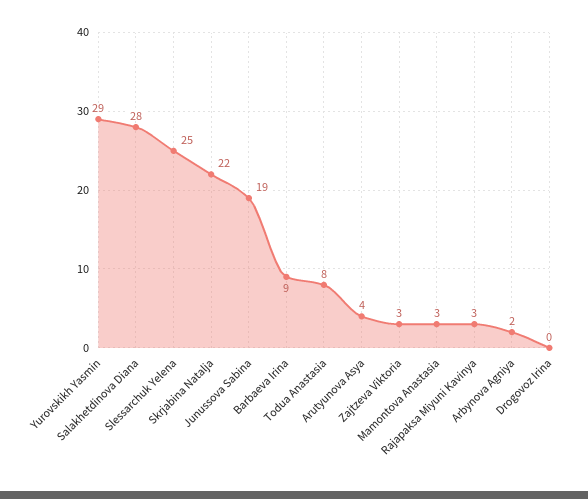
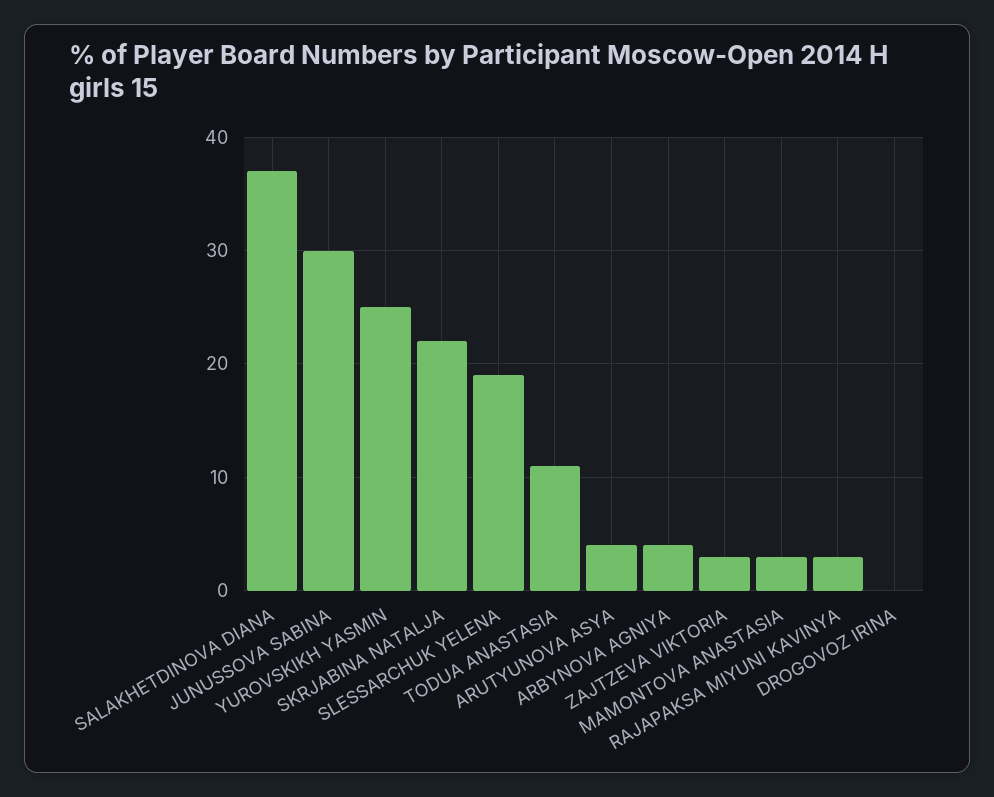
  {
-   "Yurovskikh Yasmin": 29,
+   "Yurovskikh Yasmin": 25,
-   "Salakhetdinova Diana": 28,
+   "Salakhetdinova Diana": 37,
-   "Slessarchuk Yelena": 25,
+   "Slessarchuk Yelena": 19,
    "Skrjabina Natalja": 22,
-   "Junussova Sabina": 19,
+   "Junussova Sabina": 30,
-   "Barbaeva Irina": 9,
-   "Todua Anastasia": 8,
+   "Todua Anastasia": 11,
    "Arutyunova Asya": 4,
    "Zajtzeva Viktoria": 3,
    "Mamontova Anastasia": 3,
    "Rajapaksa Miyuni Kavinya": 3,
-   "Arbynova Agniya": 2,
+   "Arbynova Agniya": 4,
    "Drogovoz Irina": 0
  }

